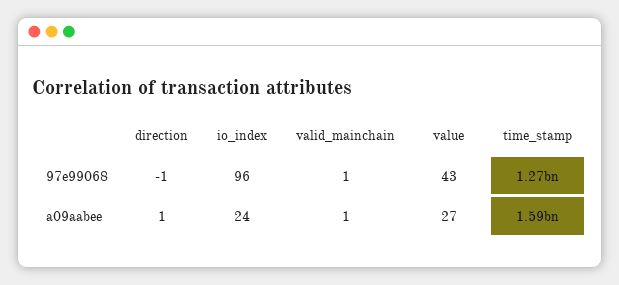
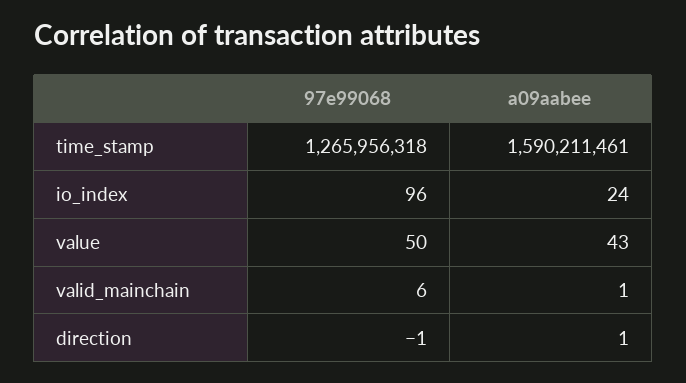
  {
    "direction": {
      "97e99068": -1,
      "a09aabee": 1
    },
    "io_index": {
      "97e99068": 96,
      "a09aabee": 24
    },
    "valid_mainchain": {
-     "97e99068": 1,
+     "97e99068": 6,
      "a09aabee": 1
    },
    "value": {
-     "97e99068": 43,
+     "97e99068": 50,
-     "a09aabee": 27
+     "a09aabee": 43
    },
    "time_stamp": {
      "97e99068": 1265956318,
      "a09aabee": 1590211461
    }
  }

